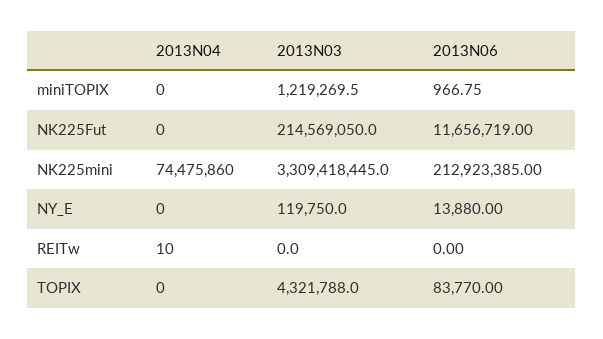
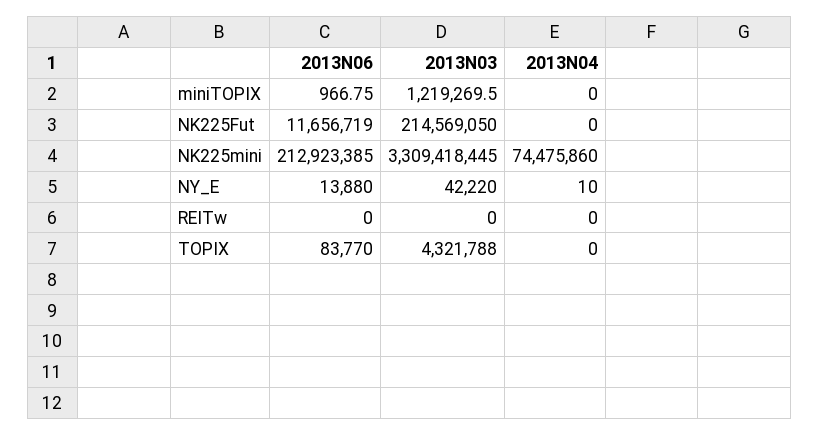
  {
    "2013N04": {
      "miniTOPIX": 0,
      "NK225Fut": 0,
      "NK225mini": 74475860,
-     "NY_E": 0,
+     "NY_E": 10,
-     "REITw": 10,
+     "REITw": 0,
      "TOPIX": 0
    },
    "2013N03": {
      "miniTOPIX": 1219269.5,
      "NK225Fut": 214569050,
      "NK225mini": 3309418445,
-     "NY_E": 119750,
+     "NY_E": 42220,
      "REITw": 0,
      "TOPIX": 4321788
    },
    "2013N06": {
      "miniTOPIX": 966.75,
      "NK225Fut": 11656719,
      "NK225mini": 212923385,
      "NY_E": 13880,
      "REITw": 0,
      "TOPIX": 83770
    }
  }

